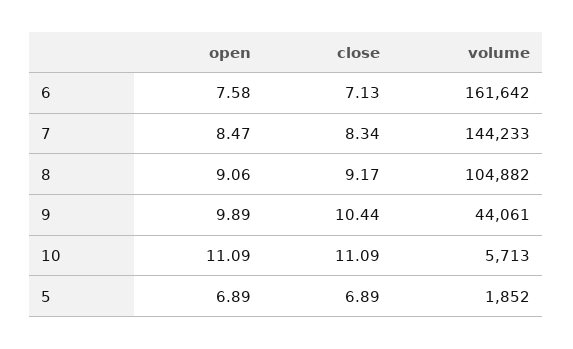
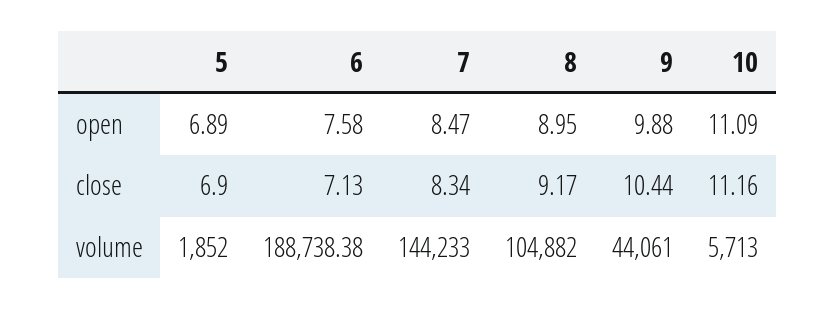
  {
    "open": {
      "6": 7.58,
      "7": 8.47,
-     "8": 9.06,
+     "8": 8.95,
-     "9": 9.89,
+     "9": 9.88,
      "10": 11.09,
      "5": 6.89
    },
    "close": {
      "6": 7.13,
      "7": 8.34,
      "8": 9.17,
      "9": 10.44,
-     "10": 11.09,
+     "10": 11.16,
-     "5": 6.89
+     "5": 6.9
    },
    "volume": {
-     "6": 161642,
+     "6": 188738.38,
      "7": 144233,
      "8": 104882,
      "9": 44061,
      "10": 5713,
      "5": 1852
    }
  }

